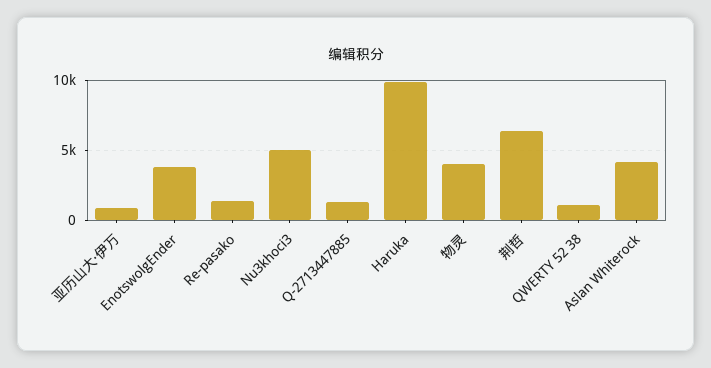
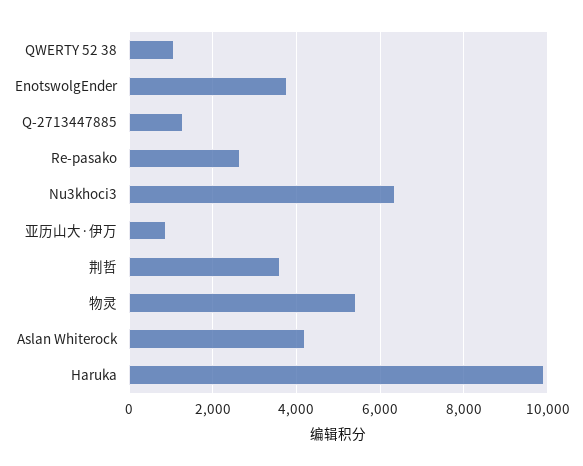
  {
    "亚历山大·伊万": 800,
    "EnotswolgEnder": 3800,
-   "Re-pasako": 1500,
+   "Re-pasako": 2600,
-   "Nu3khoci3": 5000,
+   "Nu3khoci3": 6400,
    "Q-2713447885": 1200,
    "Haruka": 10000,
-   "物灵": 4000,
+   "物灵": 5400,
-   "荆哲": 6500,
+   "荆哲": 3600,
    "QWERTY 52 38": 1000,
    "Aslan Whiterock": 4200
  }

